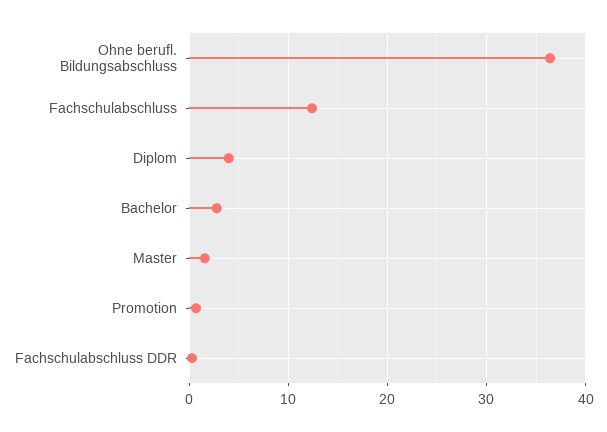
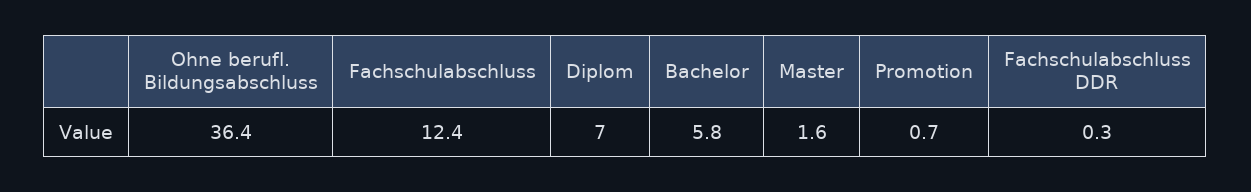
  {
    "Ohne berufl. Bildungsabschluss": 36.4,
    "Fachschulabschluss": 12.4,
-   "Diplom": 4,
+   "Diplom": 7,
-   "Bachelor": 3,
+   "Bachelor": 5.8,
    "Master": 1.6,
    "Promotion": 0.7,
    "Fachschulabschluss DDR": 0.3
  }

